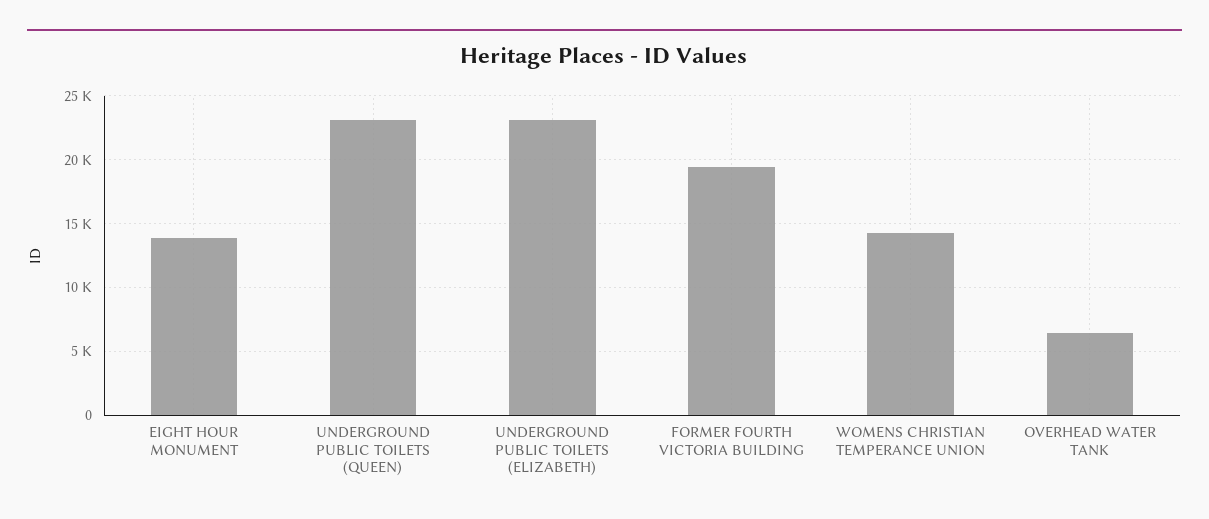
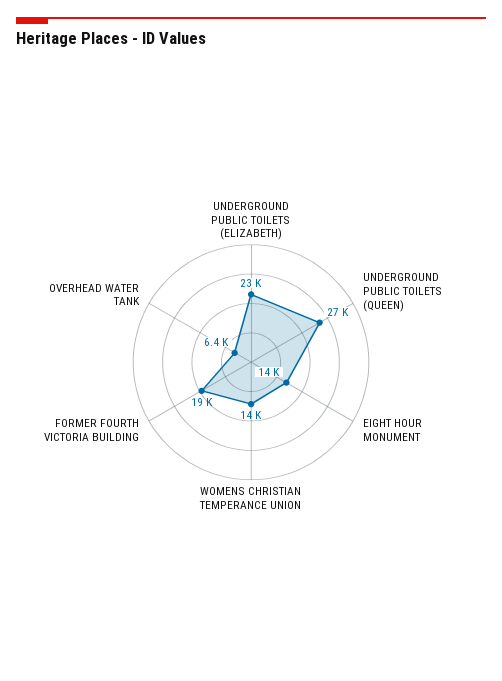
  {
    "EIGHT HOUR MONUMENT": 14000,
-   "UNDERGROUND PUBLIC TOILETS (QUEEN)": 23000,
+   "UNDERGROUND PUBLIC TOILETS (QUEEN)": 27000,
    "UNDERGROUND PUBLIC TOILETS (ELIZABETH)": 23000,
    "FORMER FOURTH VICTORIA BUILDING": 19000,
    "WOMENS CHRISTIAN TEMPERANCE UNION": 14000,
    "OVERHEAD WATER TANK": 6400
  }

